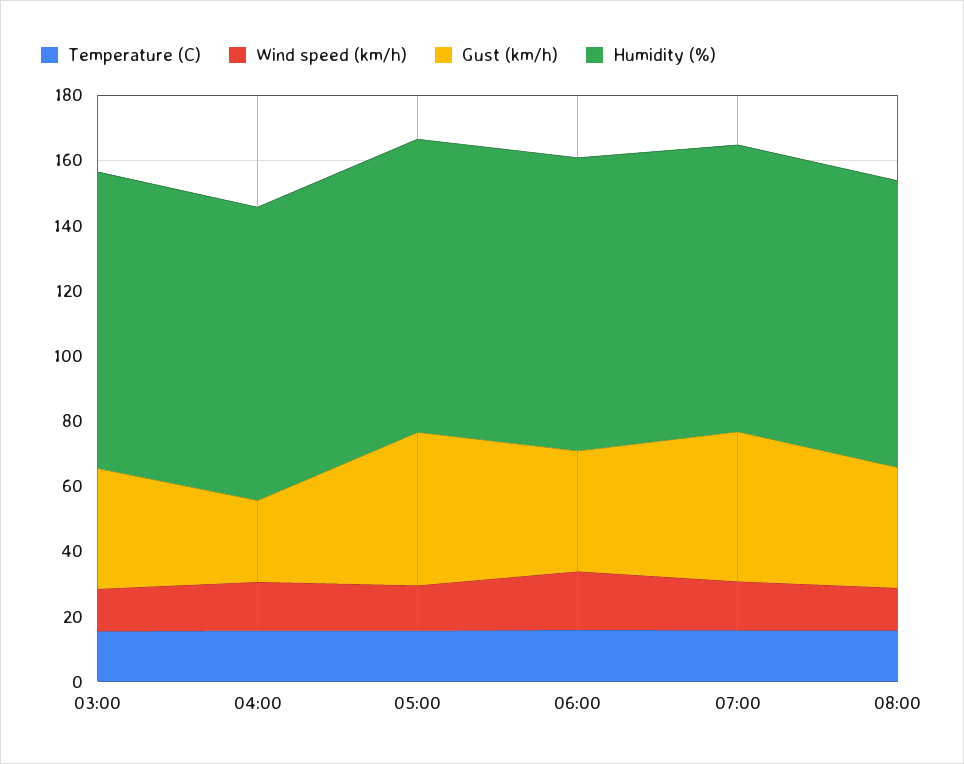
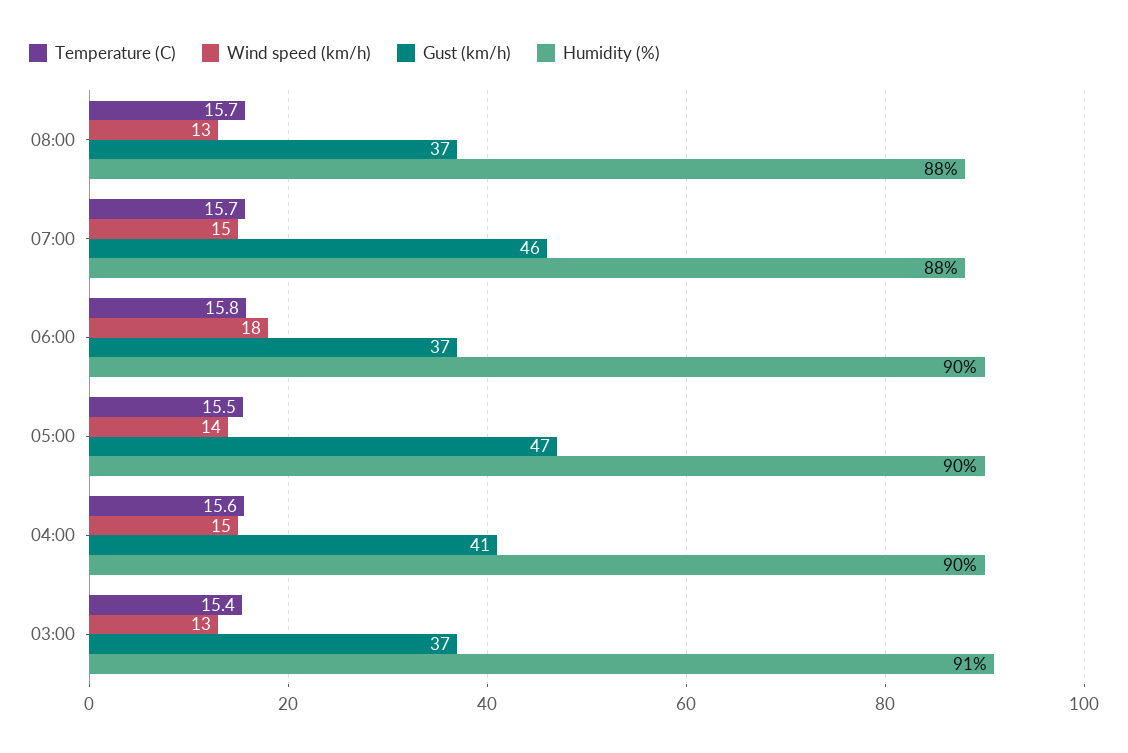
  {
    "Temperature (C)": {
      "03:00": 15.4,
      "04:00": 15.6,
      "05:00": 15.5,
      "06:00": 15.8,
      "07:00": 15.7,
      "08:00": 15.7
    },
    "Wind speed (km/h)": {
      "03:00": 13,
      "04:00": 15,
      "05:00": 14,
      "06:00": 18,
      "07:00": 15,
      "08:00": 13
    },
    "Gust (km/h)": {
      "03:00": 37,
-     "04:00": 25,
+     "04:00": 41,
      "05:00": 47,
      "06:00": 37,
      "07:00": 46,
      "08:00": 37
    },
    "Humidity (%)": {
      "03:00": 91,
      "04:00": 90,
      "05:00": 90,
      "06:00": 90,
      "07:00": 88,
      "08:00": 88
    }
  }

